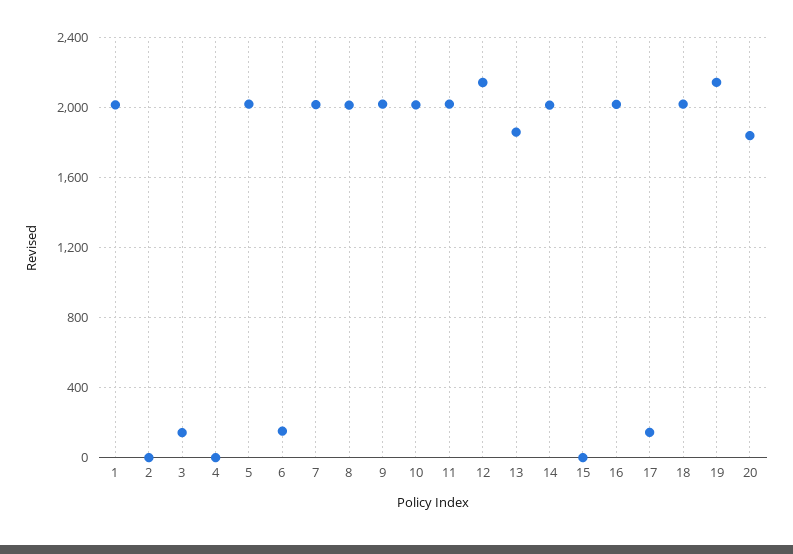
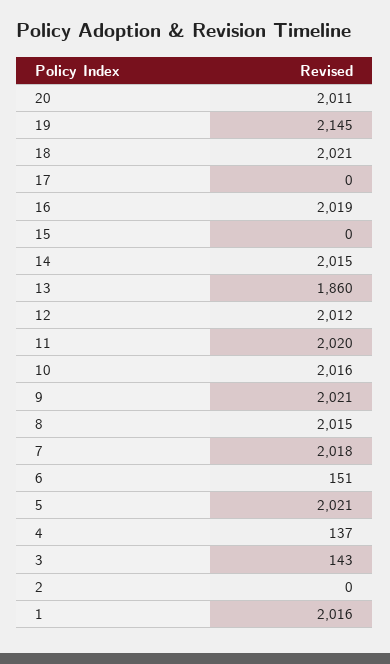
  {
    "1": 2016,
    "2": 0,
    "3": 143,
-   "4": 0,
+   "4": 137,
    "5": 2021,
    "6": 151,
    "7": 2018,
    "8": 2015,
    "9": 2021,
    "10": 2016,
    "11": 2020,
-   "12": 2150,
+   "12": 2012,
    "13": 1860,
    "14": 2015,
    "15": 0,
    "16": 2019,
-   "17": 150,
+   "17": 0,
    "18": 2021,
    "19": 2145,
-   "20": 1850
+   "20": 2011
  }

